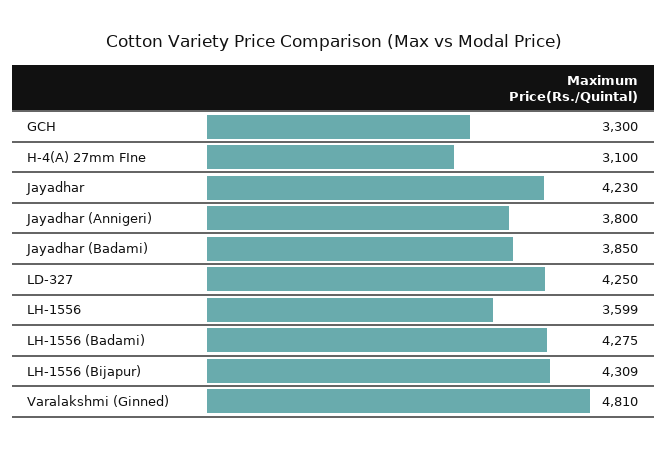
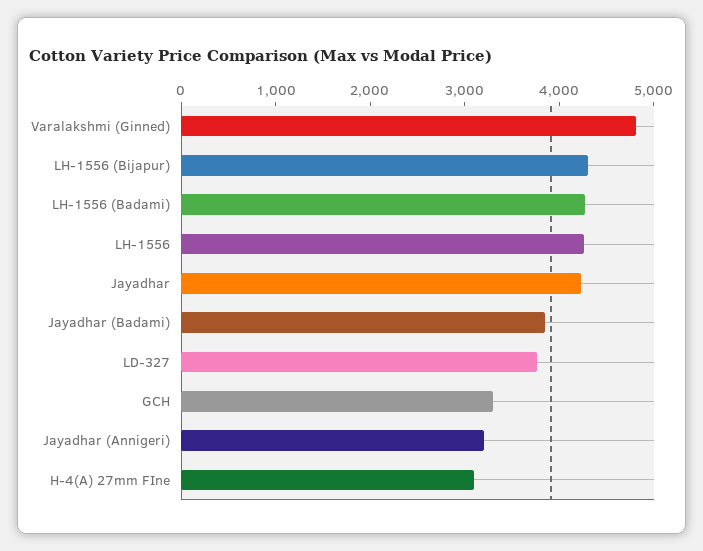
  {
    "GCH": 3300,
    "H-4(A) 27mm FIne": 3100,
    "Jayadhar": 4230,
-   "Jayadhar (Annigeri)": 3800,
+   "Jayadhar (Annigeri)": 3200,
    "Jayadhar (Badami)": 3850,
-   "LD-327": 4250,
+   "LD-327": 3800,
-   "LH-1556": 3599,
+   "LH-1556": 4200,
    "LH-1556 (Badami)": 4275,
    "LH-1556 (Bijapur)": 4309,
    "Varalakshmi (Ginned)": 4810
  }

